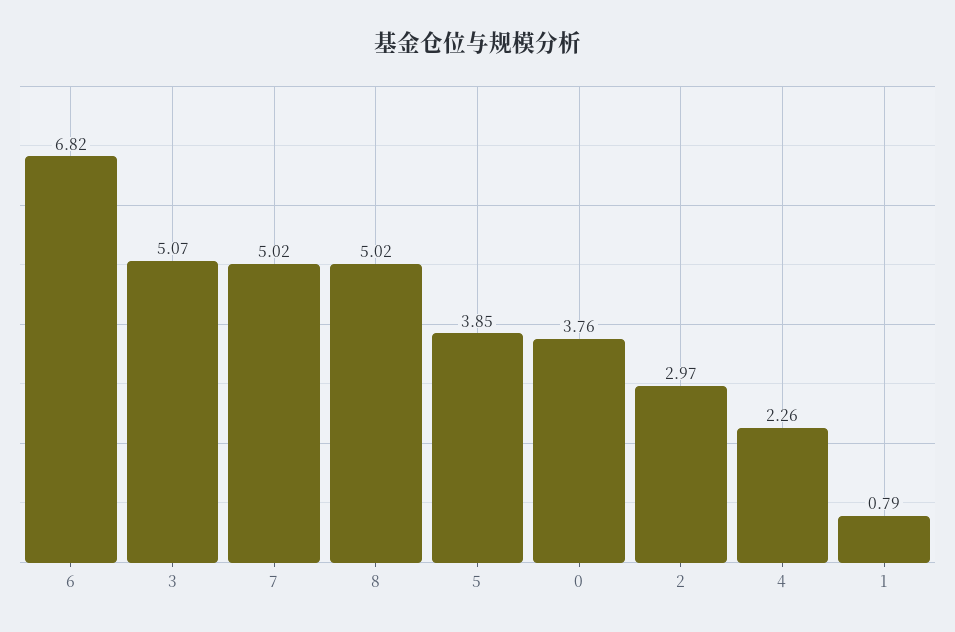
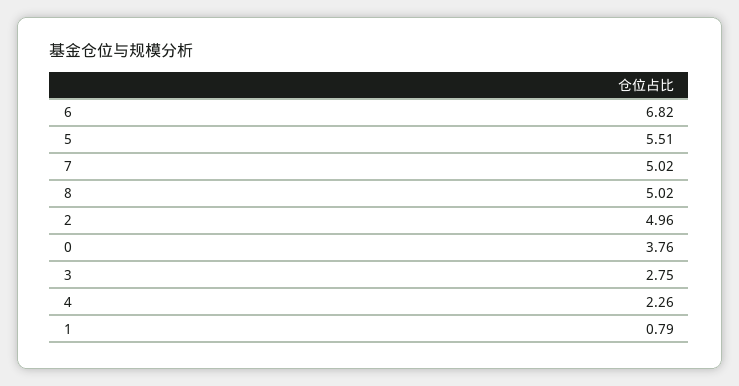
  {
    "6": 6.82,
-   "3": 5.07,
+   "3": 2.75,
    "7": 5.02,
    "8": 5.02,
-   "5": 3.85,
+   "5": 5.51,
    "0": 3.76,
-   "2": 2.97,
+   "2": 4.96,
    "4": 2.26,
    "1": 0.79
  }

